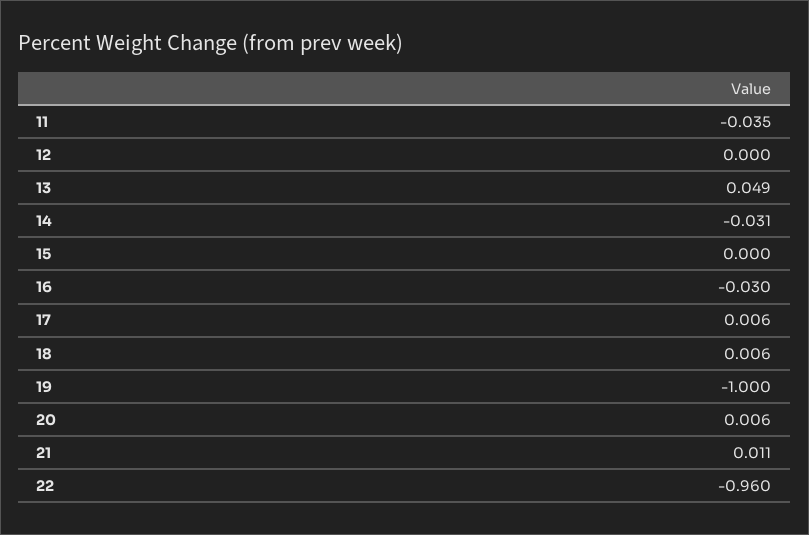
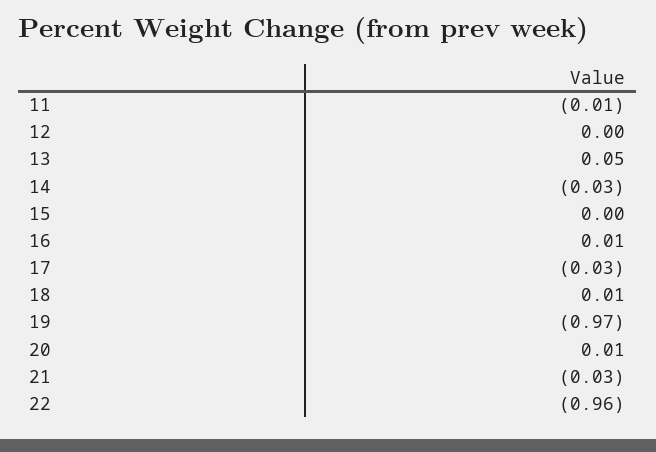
  {
-   "11": -0.035,
+   "11": -0.01,
    "12": 0,
    "13": 0.049,
    "14": -0.031,
    "15": 0,
-   "16": -0.03,
+   "16": 0.01,
-   "17": 0.006,
+   "17": -0.03,
    "18": 0.006,
-   "19": -1,
+   "19": -0.97,
    "20": 0.006,
-   "21": 0.011,
+   "21": -0.03,
    "22": -0.96
  }

